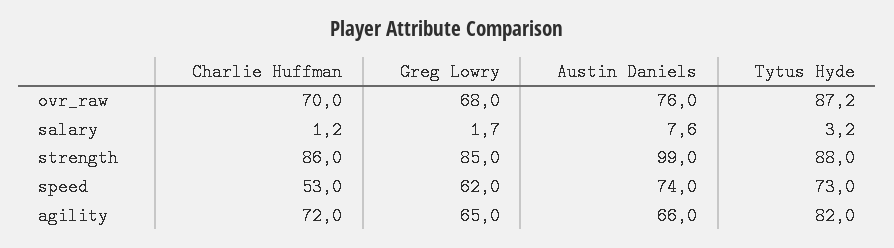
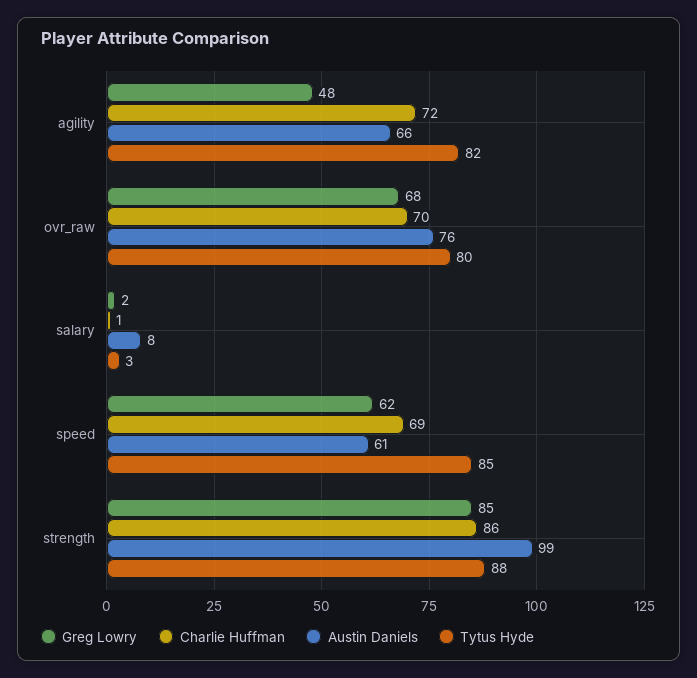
  {
    "Charlie Huffman": {
      "ovr_raw": 70,
      "salary": 1.2,
      "strength": 86,
-     "speed": 53,
+     "speed": 69,
      "agility": 72
    },
    "Greg Lowry": {
      "ovr_raw": 68,
      "salary": 1.7,
      "strength": 85,
      "speed": 62,
-     "agility": 65
+     "agility": 48
    },
    "Austin Daniels": {
      "ovr_raw": 76,
      "salary": 7.6,
      "strength": 99,
-     "speed": 74,
+     "speed": 61,
      "agility": 66
    },
    "Tytus Hyde": {
-     "ovr_raw": 87.2,
+     "ovr_raw": 80,
      "salary": 3.2,
      "strength": 88,
-     "speed": 73,
+     "speed": 85,
      "agility": 82
    }
  }

